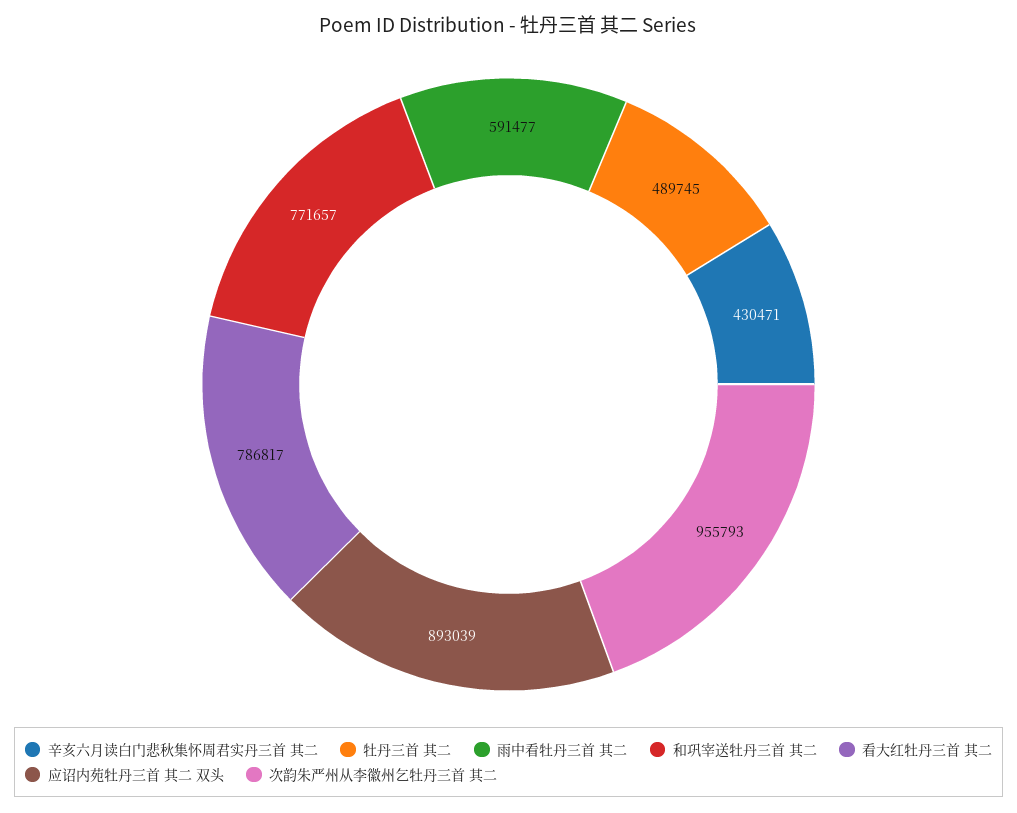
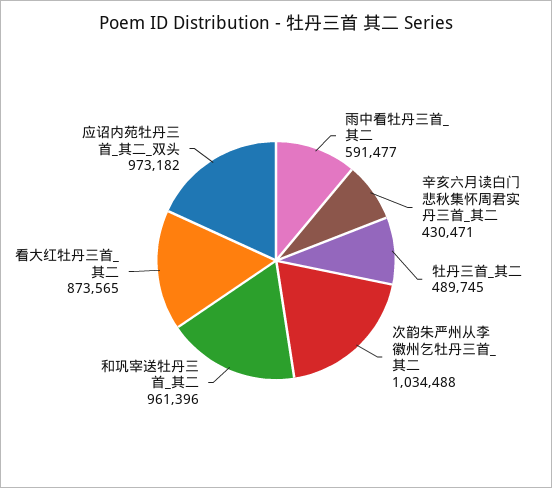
  {
    "辛亥六月读白门悲秋集怀周君实丹三首 其二": 430471,
    "牡丹三首 其二": 489745,
    "雨中看牡丹三首 其二": 591477,
-   "和巩宰送牡丹三首 其二": 771657,
+   "和巩宰送牡丹三首 其二": 961396,
-   "看大红牡丹三首 其二": 786817,
+   "看大红牡丹三首 其二": 873565,
-   "应诏内苑牡丹三首 其二 双头": 893039,
+   "应诏内苑牡丹三首 其二 双头": 973182,
-   "次韵朱严州从李徽州乞牡丹三首 其二": 955793
+   "次韵朱严州从李徽州乞牡丹三首 其二": 1034488
  }

